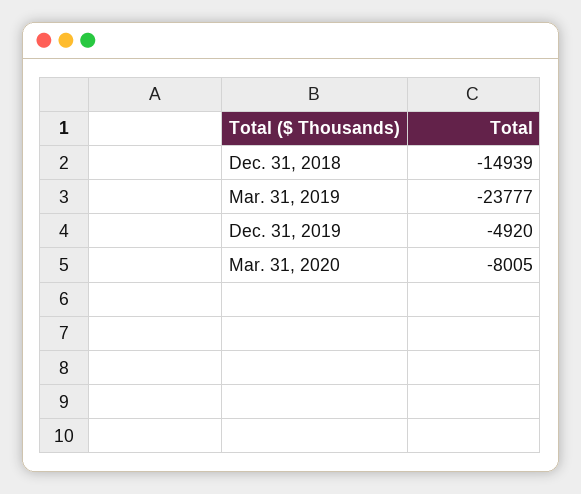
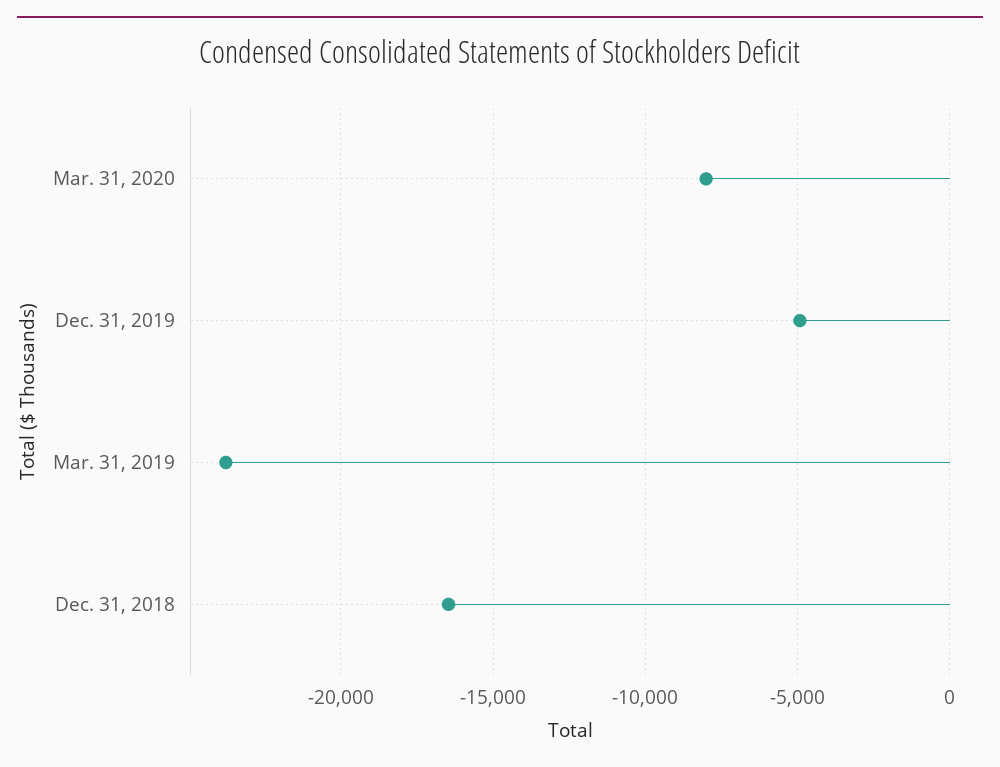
  {
-   "Dec. 31, 2018": -14939,
+   "Dec. 31, 2018": -16500,
    "Mar. 31, 2019": -23777,
    "Dec. 31, 2019": -4920,
    "Mar. 31, 2020": -8005
  }

